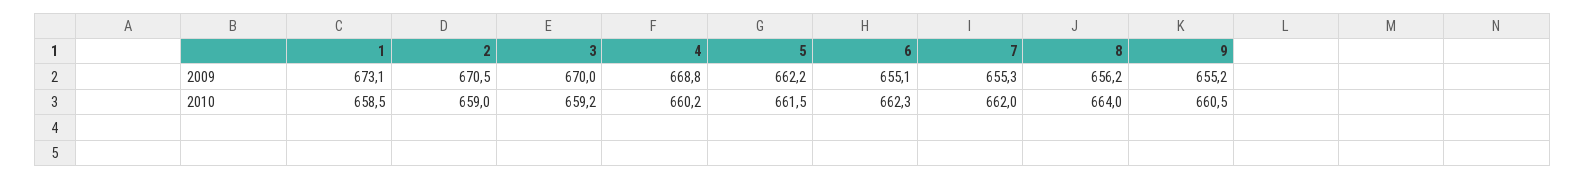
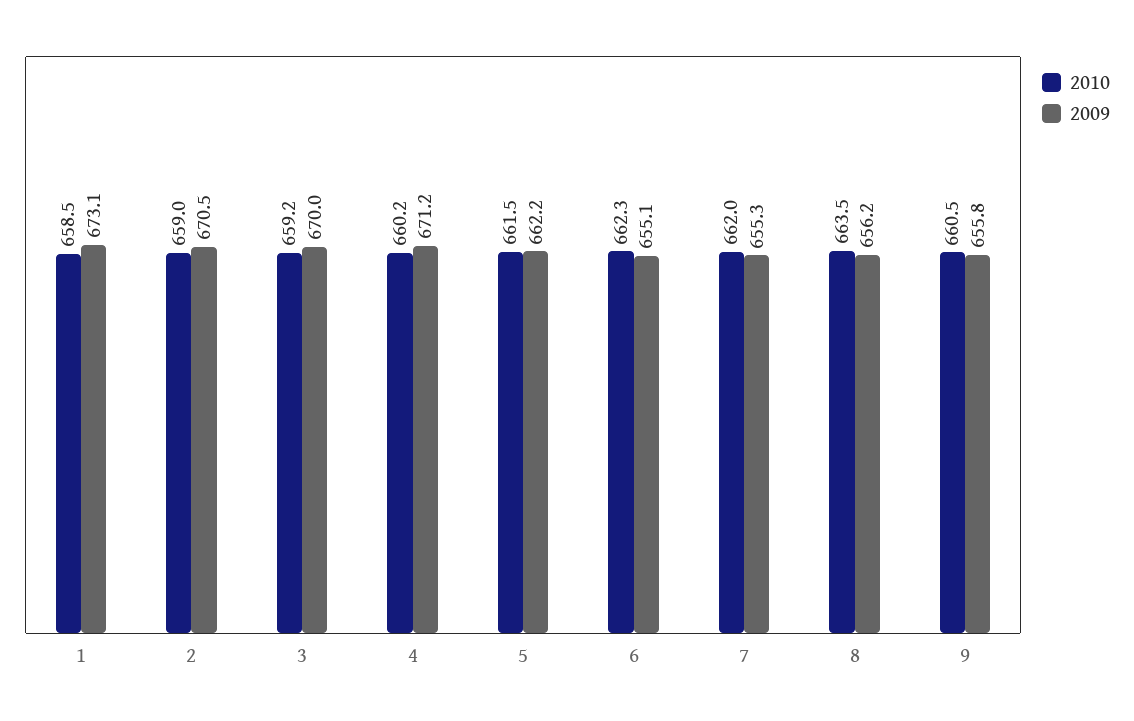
  {
    "2009": {
      "1": 673.1,
      "2": 670.5,
      "3": 670,
-     "4": 668.8,
+     "4": 671.2,
      "5": 662.2,
      "6": 655.1,
      "7": 655.3,
      "8": 656.2,
-     "9": 655.2
+     "9": 655.8
    },
    "2010": {
      "1": 658.5,
      "2": 659,
      "3": 659.2,
      "4": 660.2,
      "5": 661.5,
      "6": 662.3,
      "7": 662,
-     "8": 664,
+     "8": 663.5,
      "9": 660.5
    }
  }

